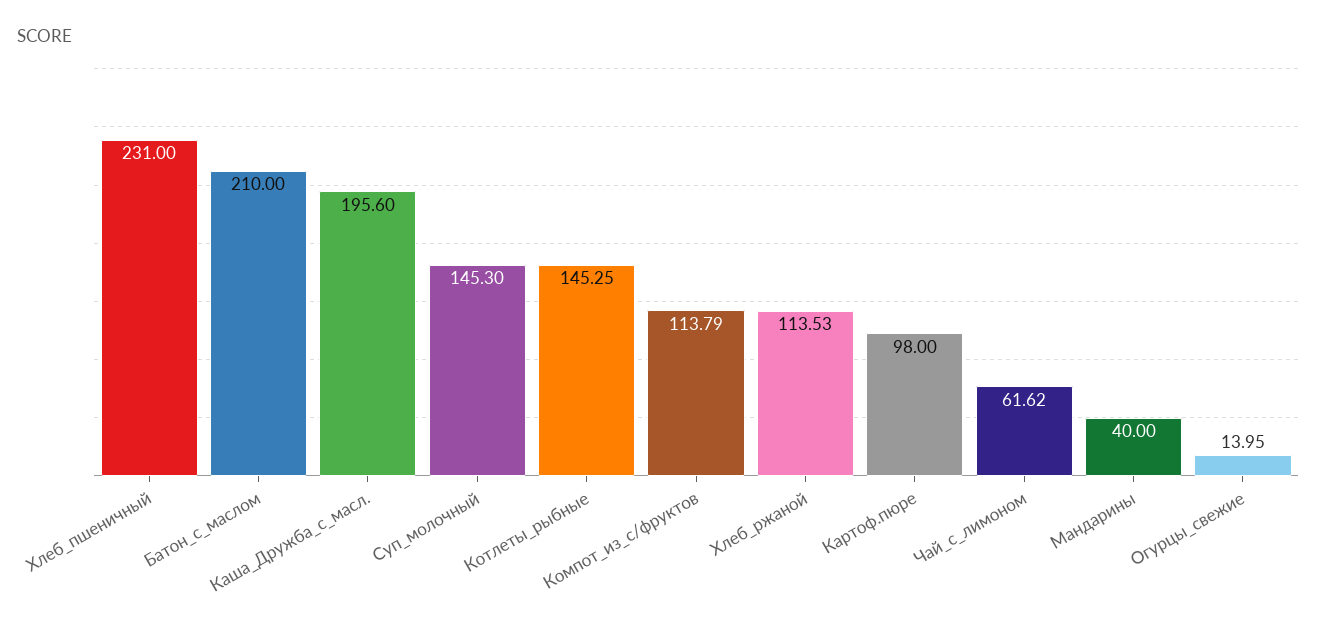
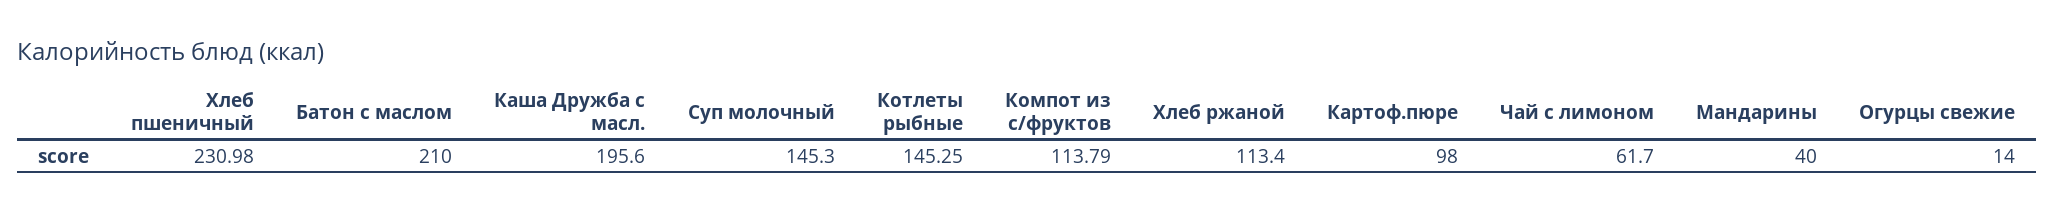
  {
-   "Хлеб_пшеничный": 231,
+   "Хлеб_пшеничный": 230.98,
    "Батон_с_маслом": 210,
    "Каша_Дружба_с_масл.": 195.6,
    "Суп_молочный": 145.3,
    "Котлеты_рыбные": 145.25,
    "Компот_из_с/фруктов": 113.79,
-   "Хлеб_ржаной": 113.53,
+   "Хлеб_ржаной": 113.4,
    "Картоф.пюре": 98,
-   "Чай_с_лимоном": 61.62,
+   "Чай_с_лимоном": 61.7,
    "Мандарины": 40,
-   "Огурцы_свежие": 13.95
+   "Огурцы_свежие": 14
  }

